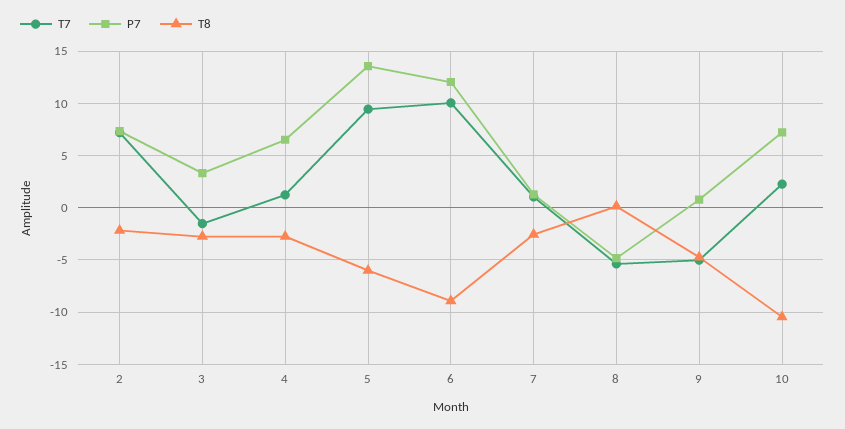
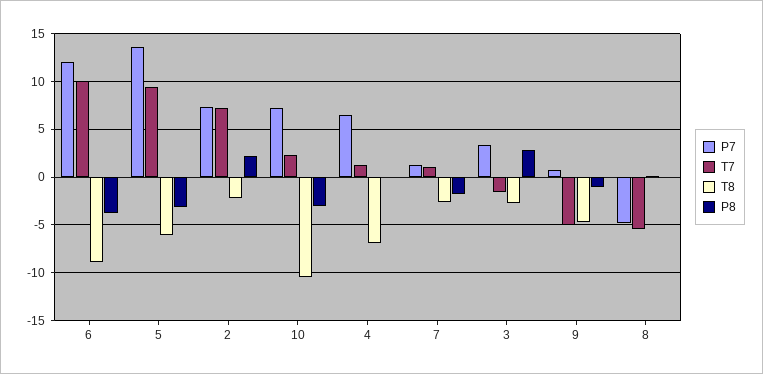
  {
    "T7": {
      "2": 7,
      "3": -2,
      "4": 1,
      "5": 9,
      "6": 10,
      "7": 1,
      "8": -5,
      "9": -5,
      "10": 2
    },
    "P7": {
      "2": 7,
      "3": 3,
      "4": 7,
      "5": 14,
      "6": 12,
      "7": 1,
      "8": -5,
      "9": 1,
      "10": 7
    },
    "T8": {
      "2": -2,
      "3": -3,
-     "4": -3,
+     "4": -7,
      "5": -6,
      "6": -9,
      "7": -3,
      "8": 0,
      "9": -5,
      "10": -10
-   }
+   },
+   "P8": {
+     "6": -4,
+     "5": -3,
+     "2": 2,
+     "10": -3,
+     "4": 0,
+     "7": -2,
+     "3": 3,
+     "9": -1,
+     "8": 0
+   }
  }

